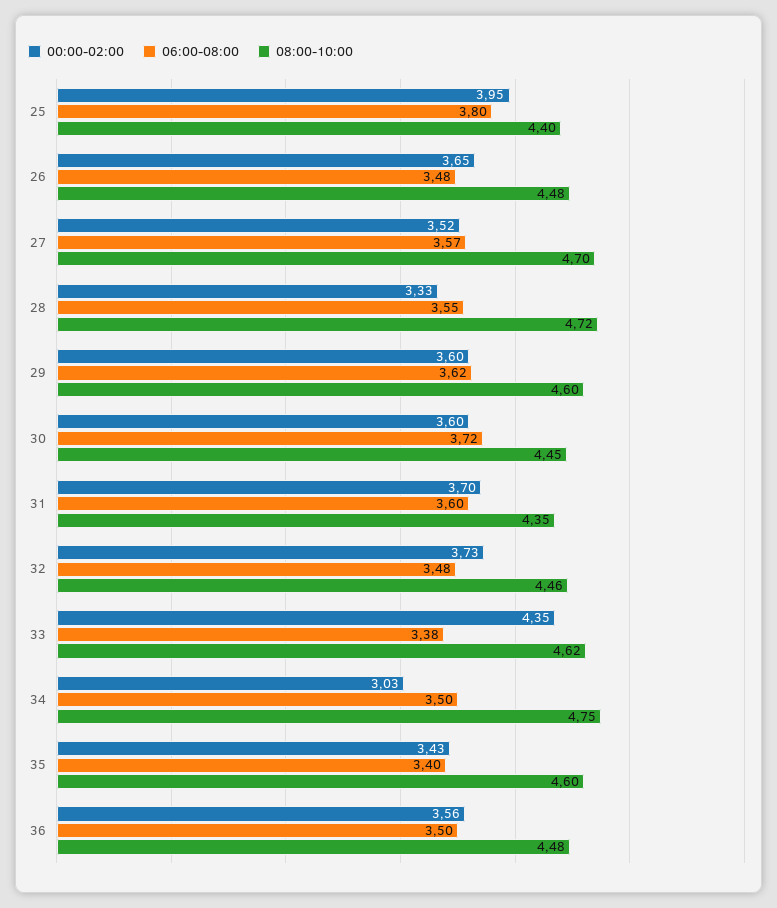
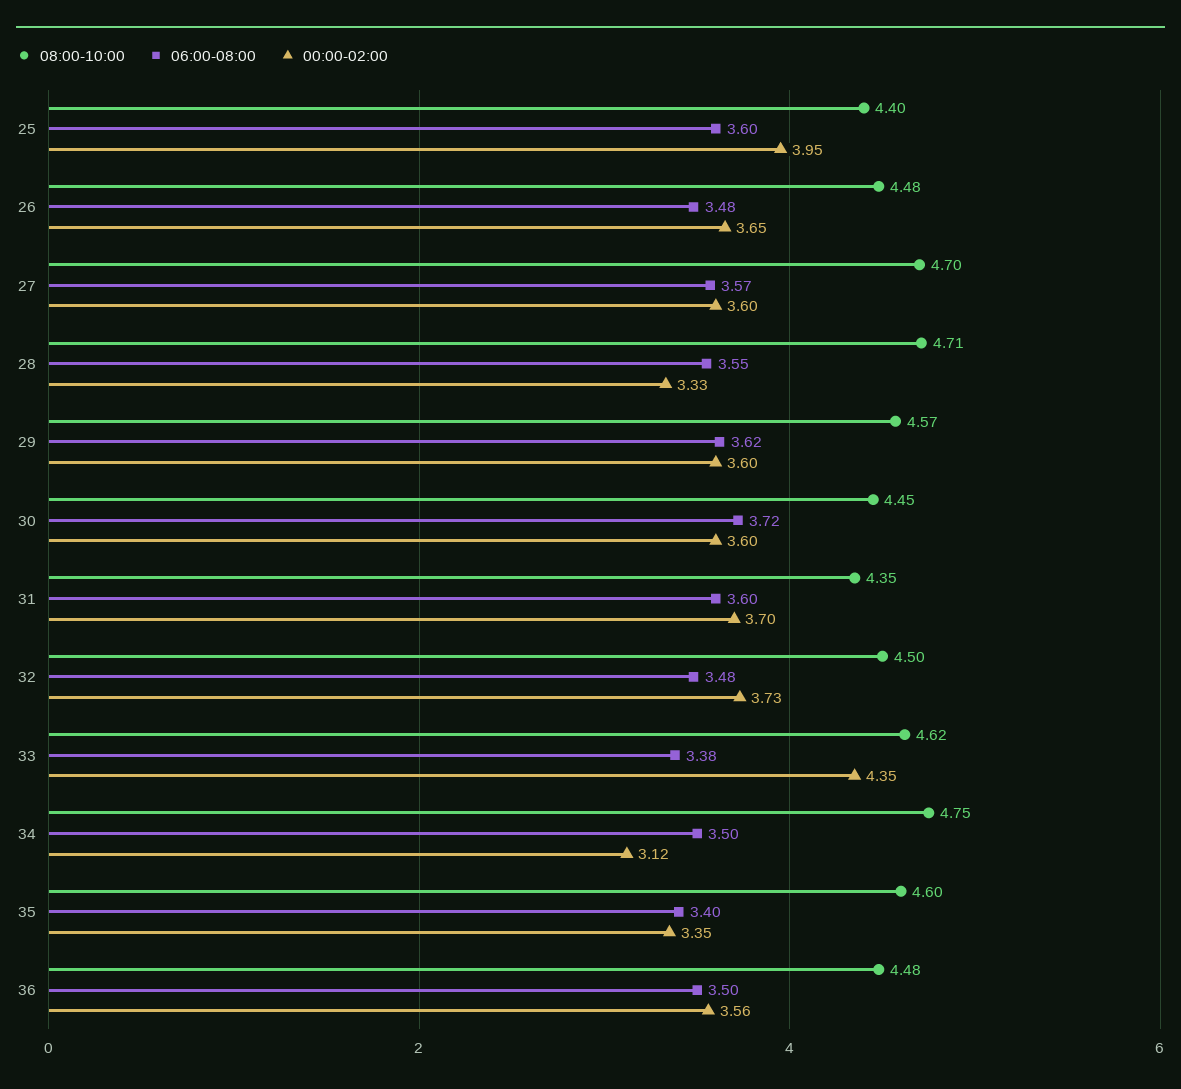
  {
    "00:00-02:00": {
      "25": 3.95,
      "26": 3.65,
-     "27": 3.52,
+     "27": 3.6,
      "28": 3.33,
      "29": 3.6,
      "30": 3.6,
      "31": 3.7,
      "32": 3.73,
      "33": 4.35,
-     "34": 3.03,
+     "34": 3.12,
-     "35": 3.43,
+     "35": 3.35,
      "36": 3.56
    },
    "06:00-08:00": {
-     "25": 3.8,
+     "25": 3.6,
      "26": 3.48,
      "27": 3.57,
      "28": 3.55,
      "29": 3.62,
      "30": 3.72,
      "31": 3.6,
      "32": 3.48,
      "33": 3.38,
      "34": 3.5,
      "35": 3.4,
      "36": 3.5
    },
    "08:00-10:00": {
      "25": 4.4,
      "26": 4.48,
      "27": 4.7,
-     "28": 4.72,
+     "28": 4.71,
-     "29": 4.6,
+     "29": 4.57,
      "30": 4.45,
      "31": 4.35,
-     "32": 4.46,
+     "32": 4.5,
      "33": 4.62,
      "34": 4.75,
      "35": 4.6,
      "36": 4.48
    }
  }

